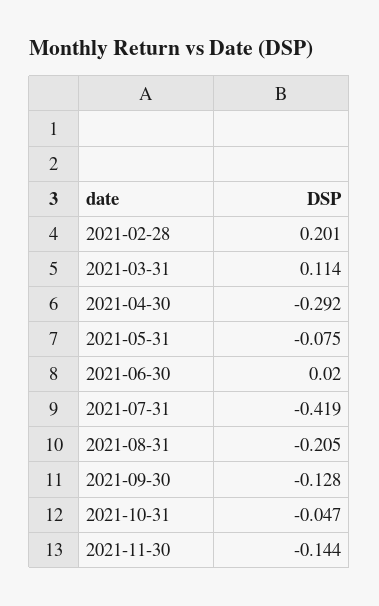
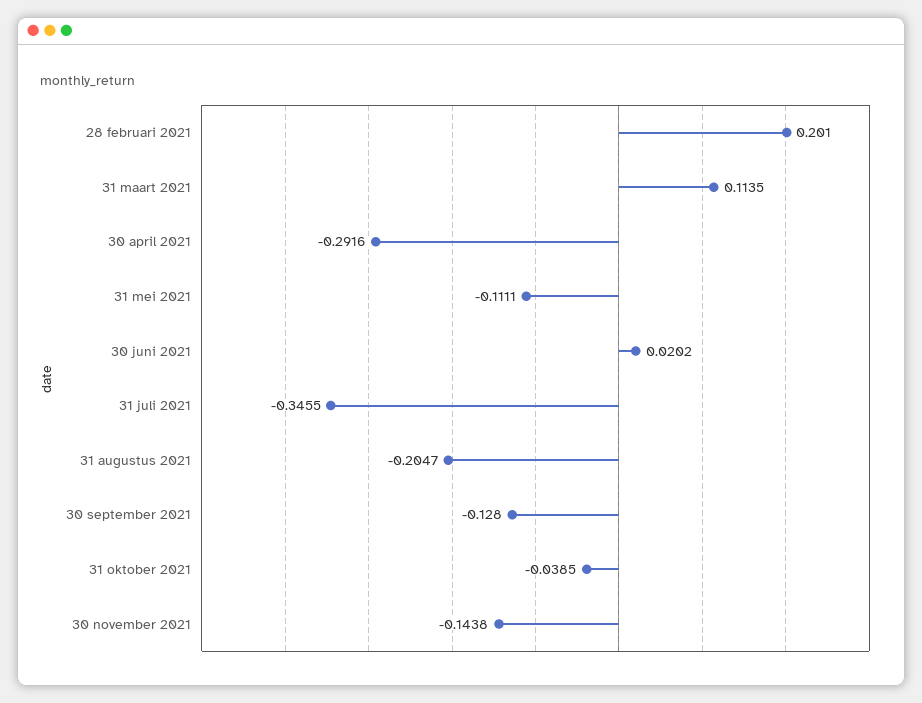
  {
    "2021-02-28": 0.201,
    "2021-03-31": 0.1135,
    "2021-04-30": -0.2916,
-   "2021-05-31": -0.075,
+   "2021-05-31": -0.1111,
    "2021-06-30": 0.0202,
-   "2021-07-31": -0.419,
+   "2021-07-31": -0.3455,
    "2021-08-31": -0.2047,
    "2021-09-30": -0.128,
-   "2021-10-31": -0.047,
+   "2021-10-31": -0.0385,
    "2021-11-30": -0.1438
  }

